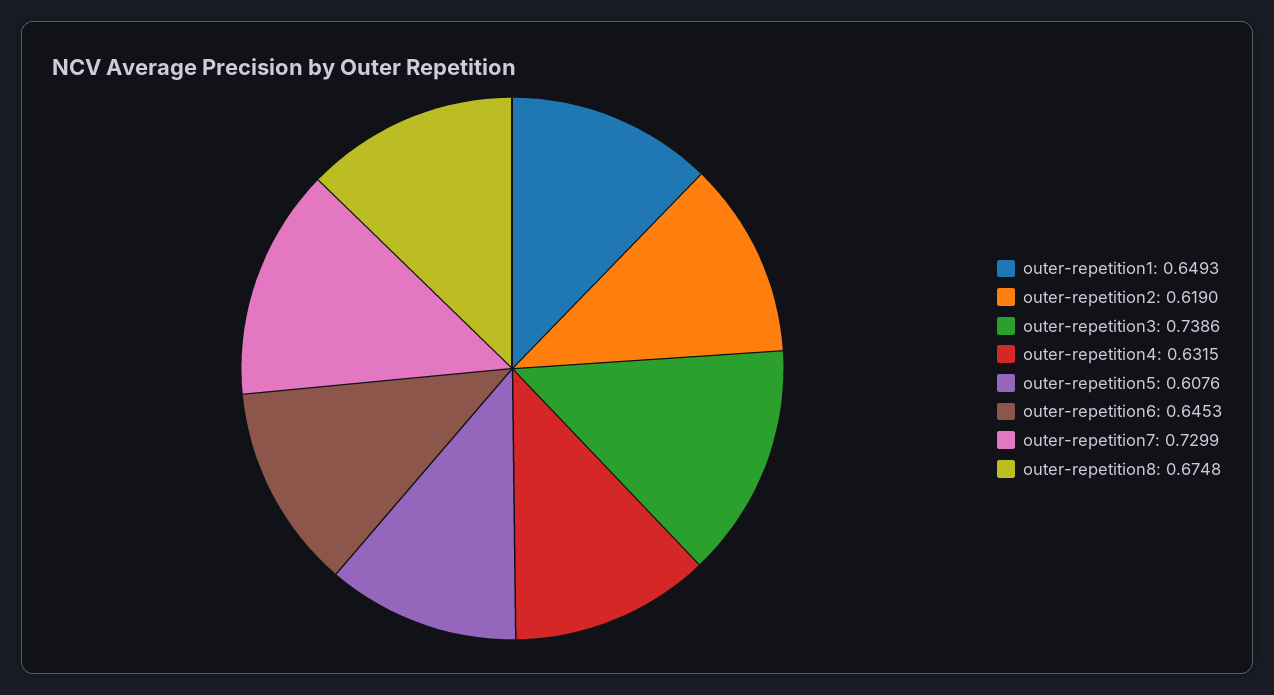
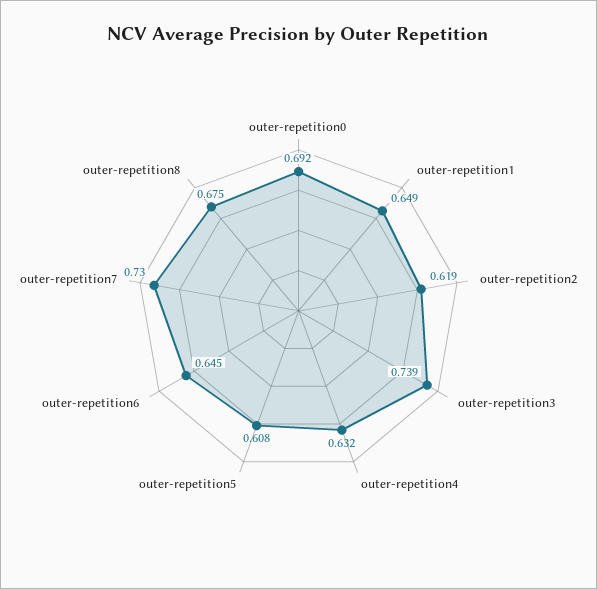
  {
    "outer-repetition1": 0.6493,
    "outer-repetition2": 0.619,
    "outer-repetition3": 0.7386,
    "outer-repetition4": 0.6315,
    "outer-repetition5": 0.6076,
    "outer-repetition6": 0.6453,
    "outer-repetition7": 0.7299,
-   "outer-repetition8": 0.6748
+   "outer-repetition8": 0.6748,
+   "outer-repetition0": 0.692
  }

